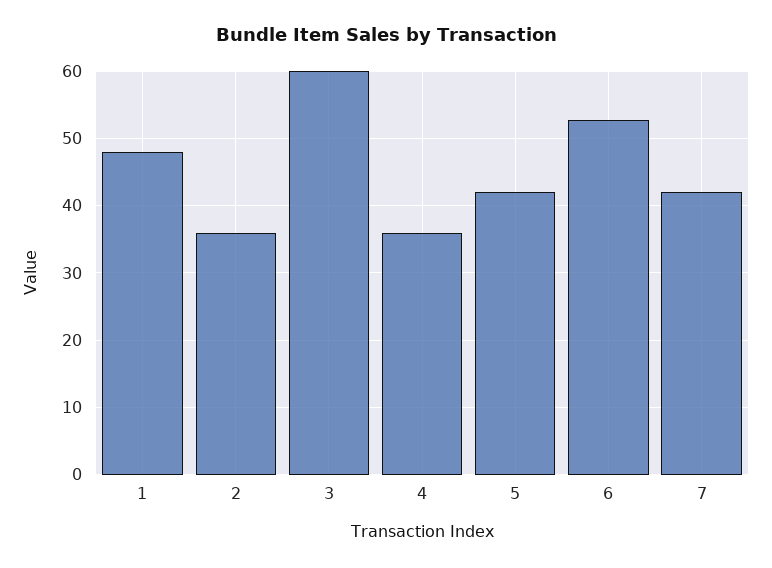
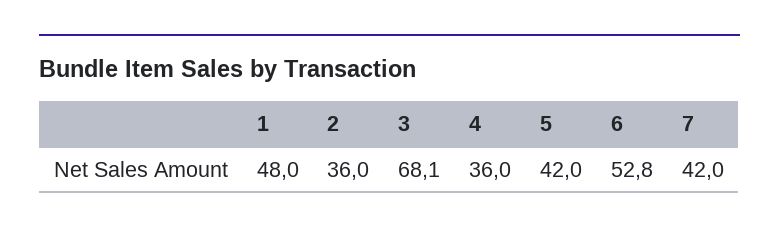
  {
    "1": 48,
    "2": 36,
-   "3": 60,
+   "3": 68.1,
    "4": 36,
    "5": 42,
    "6": 52.8,
    "7": 42
  }

